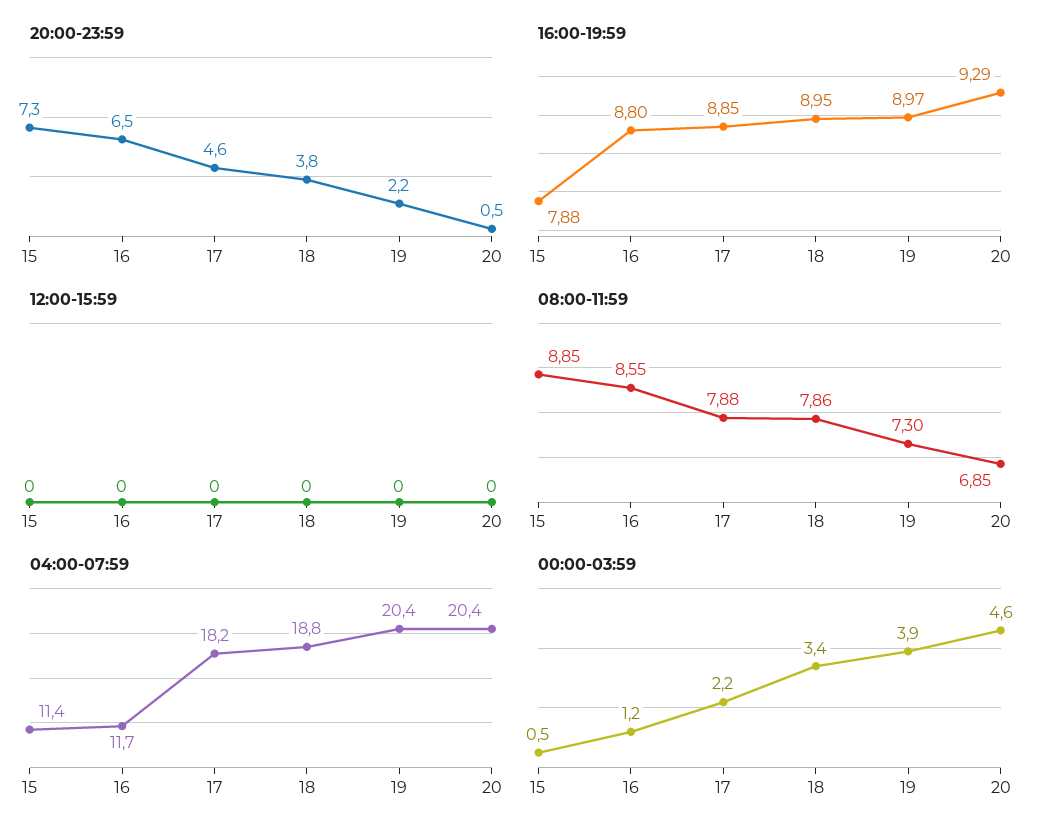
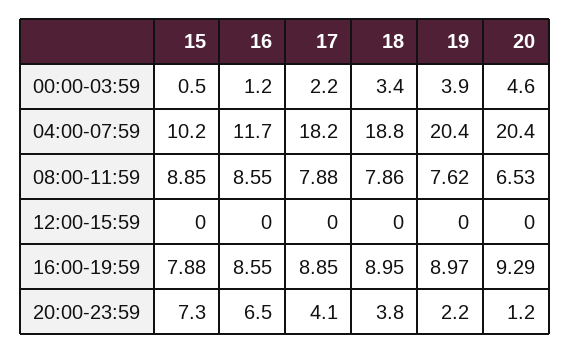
  {
    "20:00-23:59": {
      "15": 7.3,
      "16": 6.5,
-     "17": 4.6,
+     "17": 4.1,
      "18": 3.8,
      "19": 2.2,
-     "20": 0.5
+     "20": 1.2
    },
    "16:00-19:59": {
      "15": 7.88,
-     "16": 8.8,
+     "16": 8.55,
      "17": 8.85,
      "18": 8.95,
      "19": 8.97,
      "20": 9.29
    },
    "12:00-15:59": {
      "15": 0,
      "16": 0,
      "17": 0,
      "18": 0,
      "19": 0,
      "20": 0
    },
    "08:00-11:59": {
      "15": 8.85,
      "16": 8.55,
      "17": 7.88,
      "18": 7.86,
-     "19": 7.3,
+     "19": 7.62,
-     "20": 6.85
+     "20": 6.53
    },
    "04:00-07:59": {
-     "15": 11.4,
+     "15": 10.2,
      "16": 11.7,
      "17": 18.2,
      "18": 18.8,
      "19": 20.4,
      "20": 20.4
    },
    "00:00-03:59": {
      "15": 0.5,
      "16": 1.2,
      "17": 2.2,
      "18": 3.4,
      "19": 3.9,
      "20": 4.6
    }
  }

